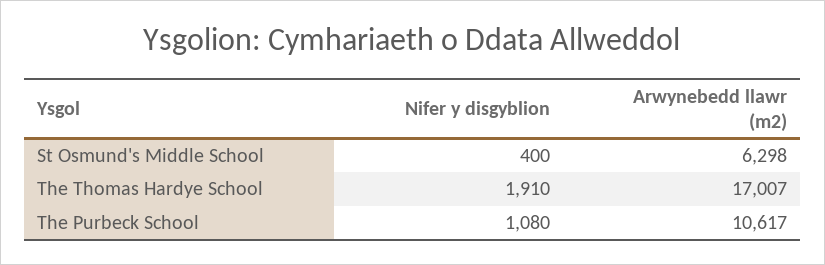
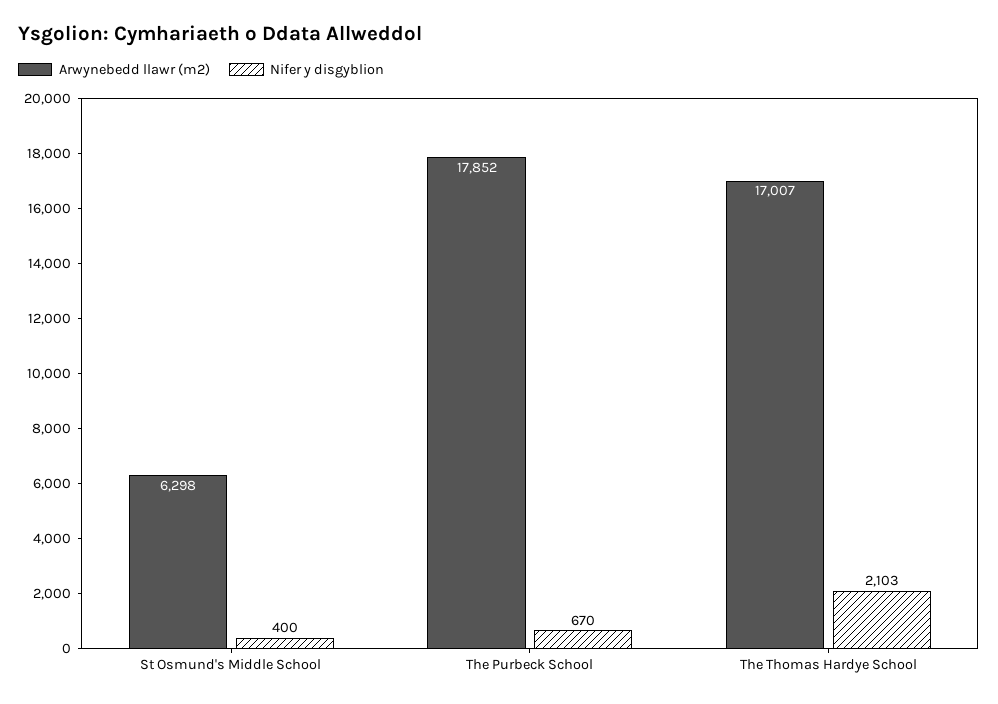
  {
    "Nifer y disgyblion": {
      "St Osmund's Middle School": 400,
-     "The Thomas Hardye School": 1910,
+     "The Thomas Hardye School": 2103,
-     "The Purbeck School": 1080
+     "The Purbeck School": 670
    },
    "Arwynebedd llawr (m2)": {
      "St Osmund's Middle School": 6298,
      "The Thomas Hardye School": 17007,
-     "The Purbeck School": 10617
+     "The Purbeck School": 17852
    }
  }

